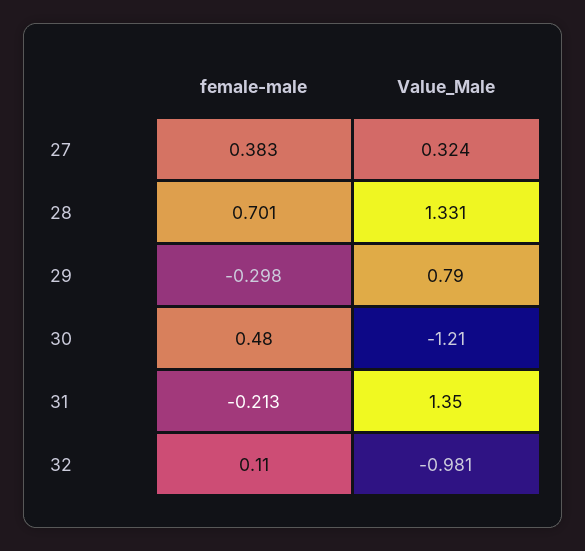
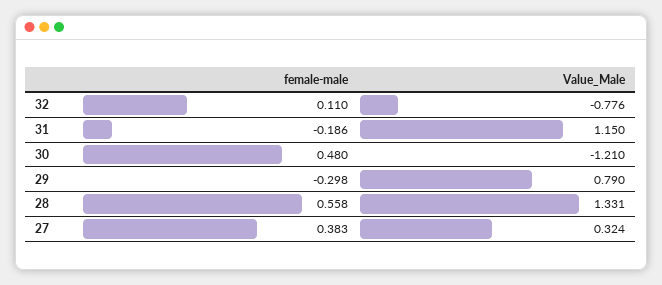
  {
    "female-male": {
      "27": 0.383,
-     "28": 0.701,
+     "28": 0.558,
      "29": -0.298,
      "30": 0.48,
-     "31": -0.213,
+     "31": -0.186,
      "32": 0.11
    },
    "Value_Male": {
      "27": 0.324,
      "28": 1.331,
      "29": 0.79,
      "30": -1.21,
-     "31": 1.35,
+     "31": 1.15,
-     "32": -0.981
+     "32": -0.776
    }
  }

